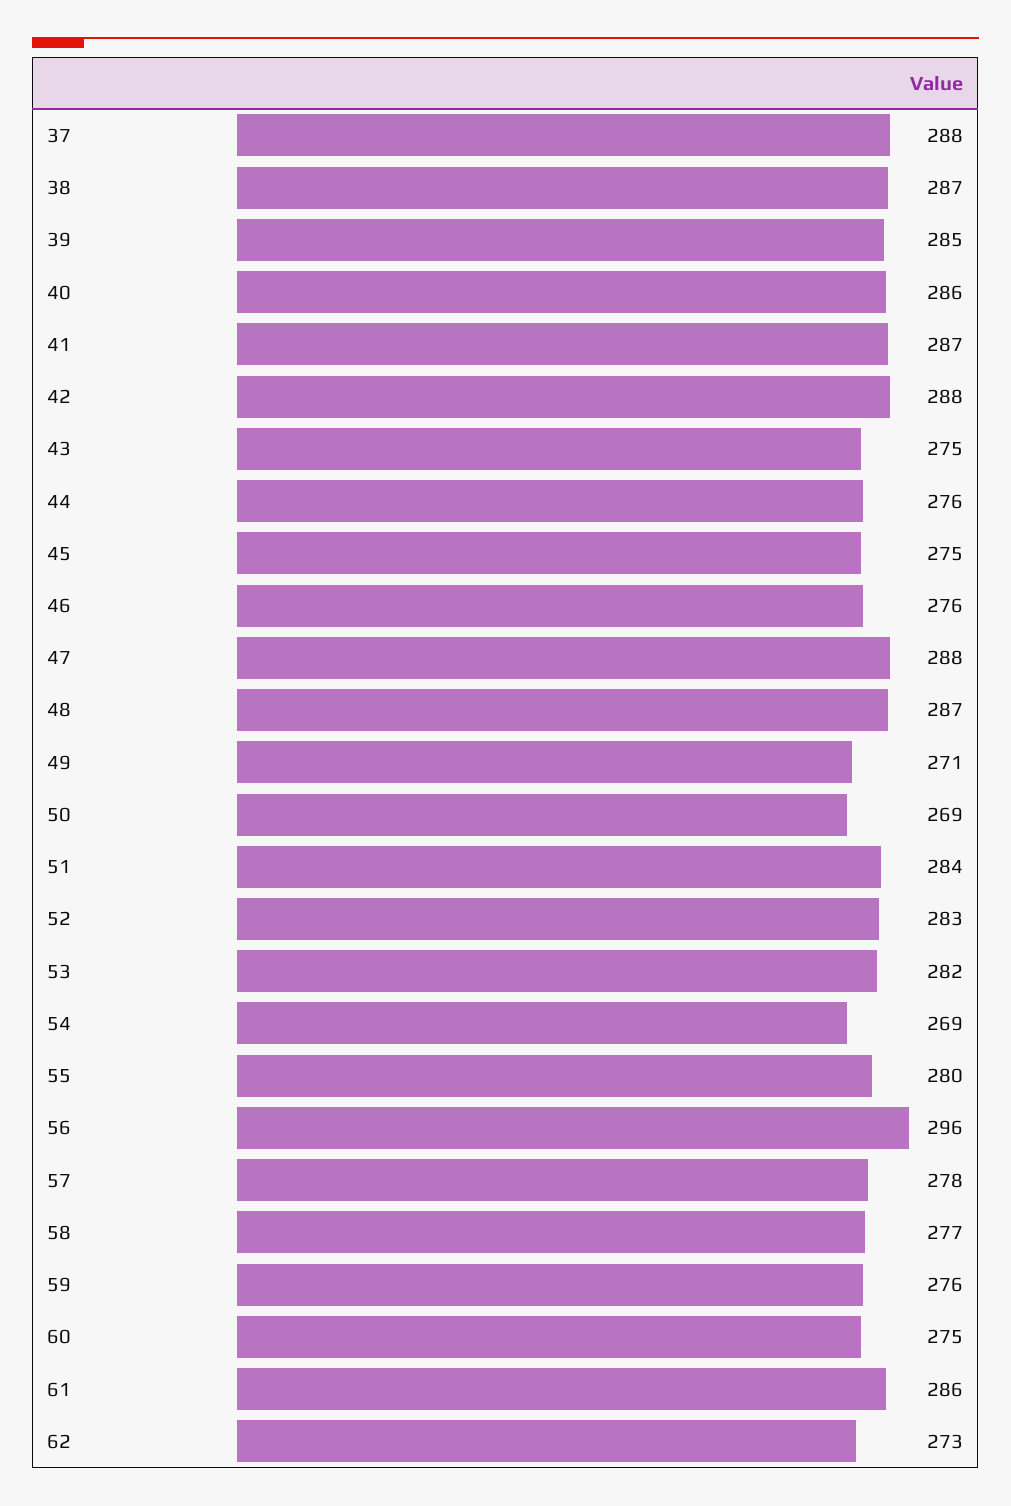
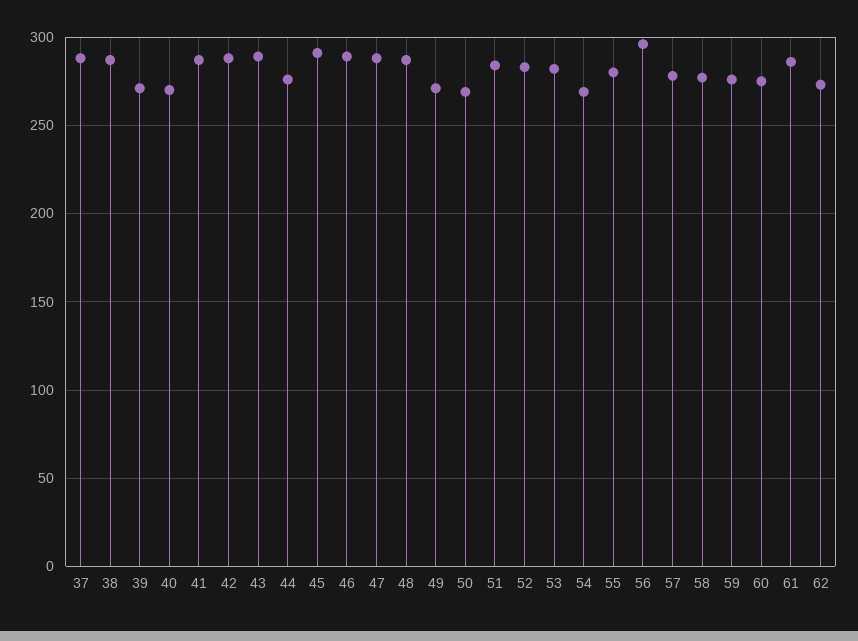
  {
    "37": 288,
    "38": 287,
-   "39": 285,
+   "39": 270,
-   "40": 286,
+   "40": 270,
    "41": 287,
    "42": 288,
-   "43": 275,
+   "43": 290,
    "44": 276,
-   "45": 275,
+   "45": 290,
-   "46": 276,
+   "46": 290,
    "47": 288,
    "48": 287,
    "49": 271,
    "50": 269,
    "51": 284,
    "52": 283,
    "53": 282,
    "54": 269,
    "55": 280,
    "56": 296,
    "57": 278,
    "58": 277,
    "59": 276,
    "60": 275,
    "61": 286,
    "62": 273
  }

